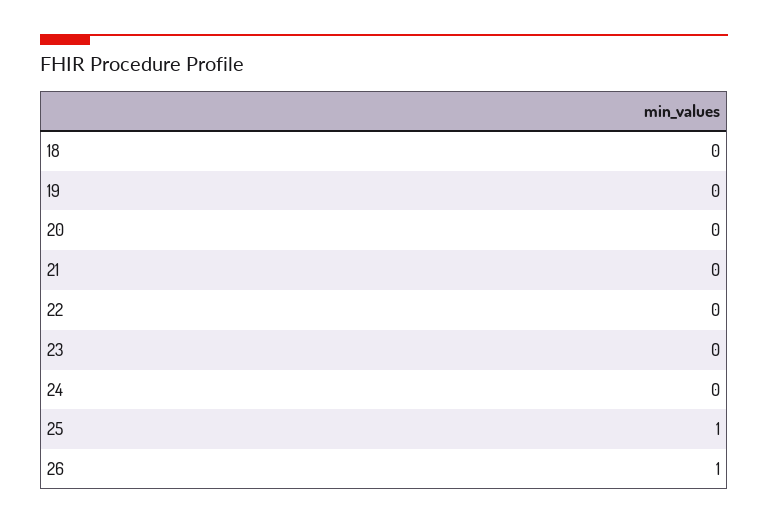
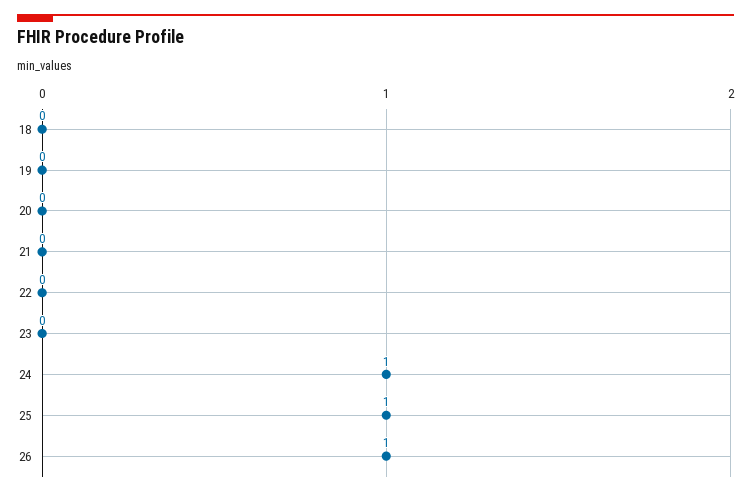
  {
    "18": 0,
    "19": 0,
    "20": 0,
    "21": 0,
    "22": 0,
    "23": 0,
-   "24": 0,
+   "24": 1,
    "25": 1,
    "26": 1
  }

